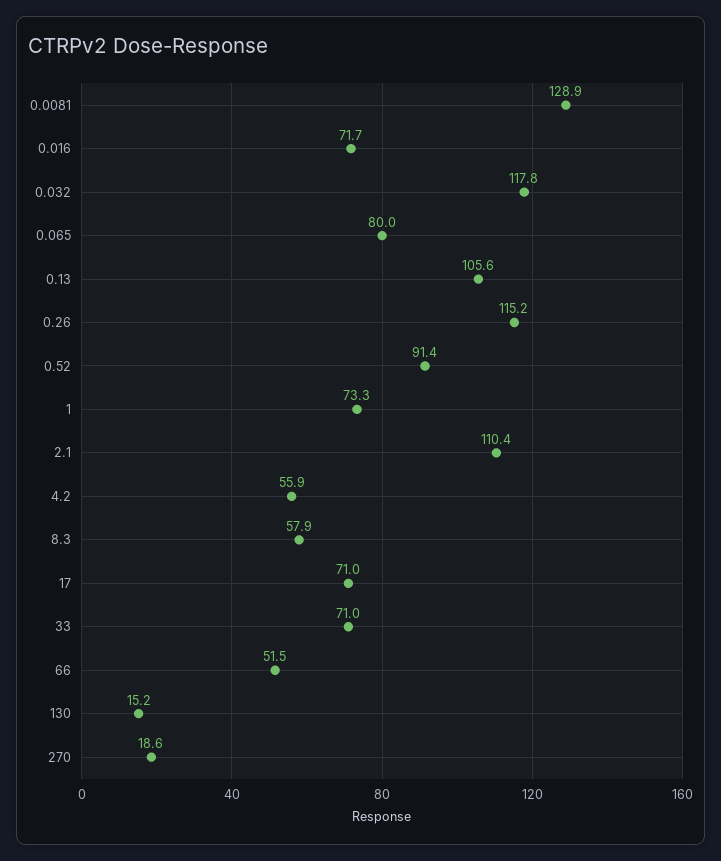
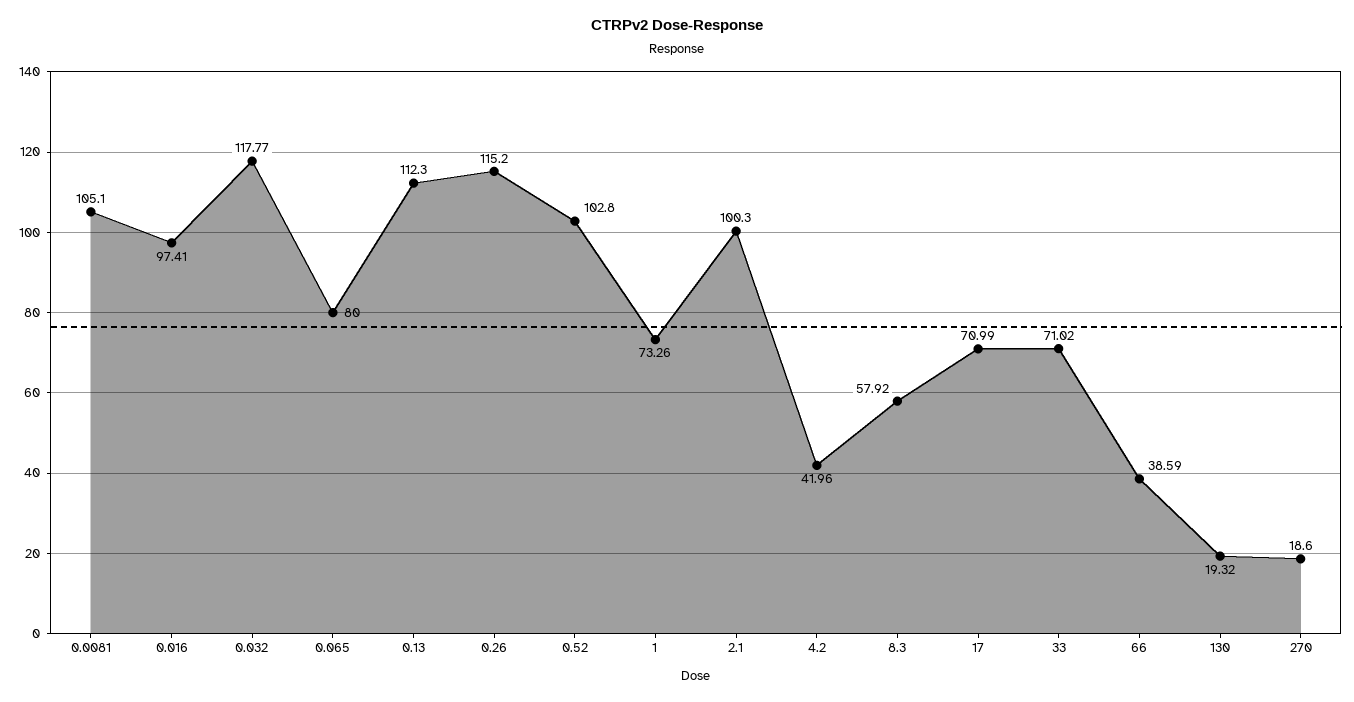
  {
-   "0.0081": 128.9,
+   "0.0081": 105.1,
-   "0.016": 71.7,
+   "0.016": 97.41,
    "0.032": 117.77,
    "0.065": 80,
-   "0.13": 105.6,
+   "0.13": 112.3,
    "0.26": 115.2,
-   "0.52": 91.4,
+   "0.52": 102.8,
    "1": 73.26,
-   "2.1": 110.4,
+   "2.1": 100.3,
-   "4.2": 55.9,
+   "4.2": 41.96,
    "8.3": 57.92,
    "17": 70.99,
    "33": 71.02,
-   "66": 51.5,
+   "66": 38.59,
-   "130": 15.2,
+   "130": 19.32,
    "270": 18.6
  }

